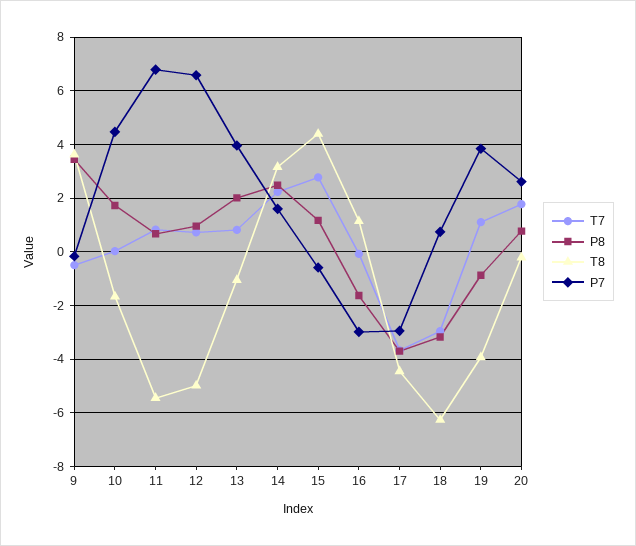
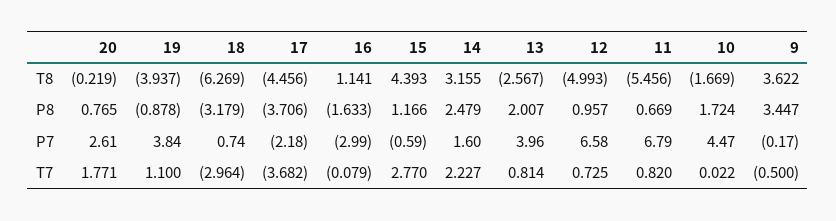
  {
    "T7": {
      "9": -0.5,
      "10": 0.022,
      "11": 0.82,
      "12": 0.725,
      "13": 0.814,
      "14": 2.227,
      "15": 2.77,
      "16": -0.079,
      "17": -3.682,
      "18": -2.964,
      "19": 1.1,
      "20": 1.771
    },
    "P8": {
      "9": 3.447,
      "10": 1.724,
      "11": 0.669,
      "12": 0.957,
      "13": 2.007,
      "14": 2.479,
      "15": 1.166,
      "16": -1.633,
      "17": -3.706,
      "18": -3.179,
      "19": -0.878,
      "20": 0.765
    },
    "T8": {
      "9": 3.622,
      "10": -1.669,
      "11": -5.456,
      "12": -4.993,
-     "13": -1,
+     "13": -2.567,
      "14": 3.155,
      "15": 4.393,
      "16": 1.141,
      "17": -4.456,
      "18": -6.269,
      "19": -3.937,
      "20": -0.219
    },
    "P7": {
      "9": -0.17,
      "10": 4.47,
      "11": 6.79,
      "12": 6.58,
      "13": 3.96,
      "14": 1.6,
      "15": -0.59,
      "16": -2.99,
-     "17": -3,
+     "17": -2.18,
      "18": 0.74,
      "19": 3.84,
      "20": 2.61
    }
  }

